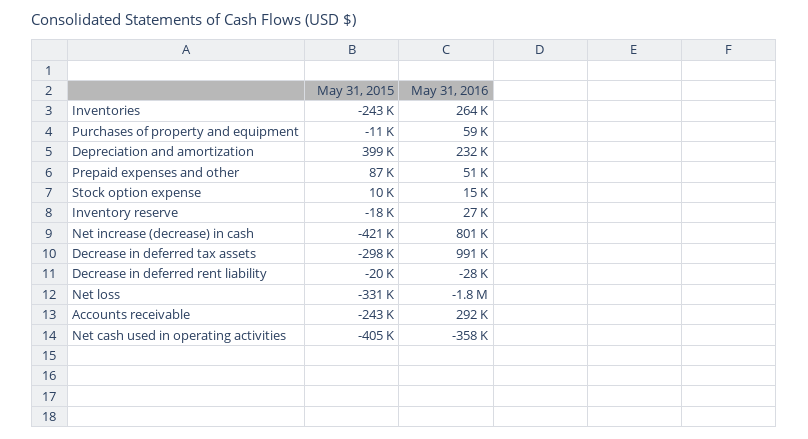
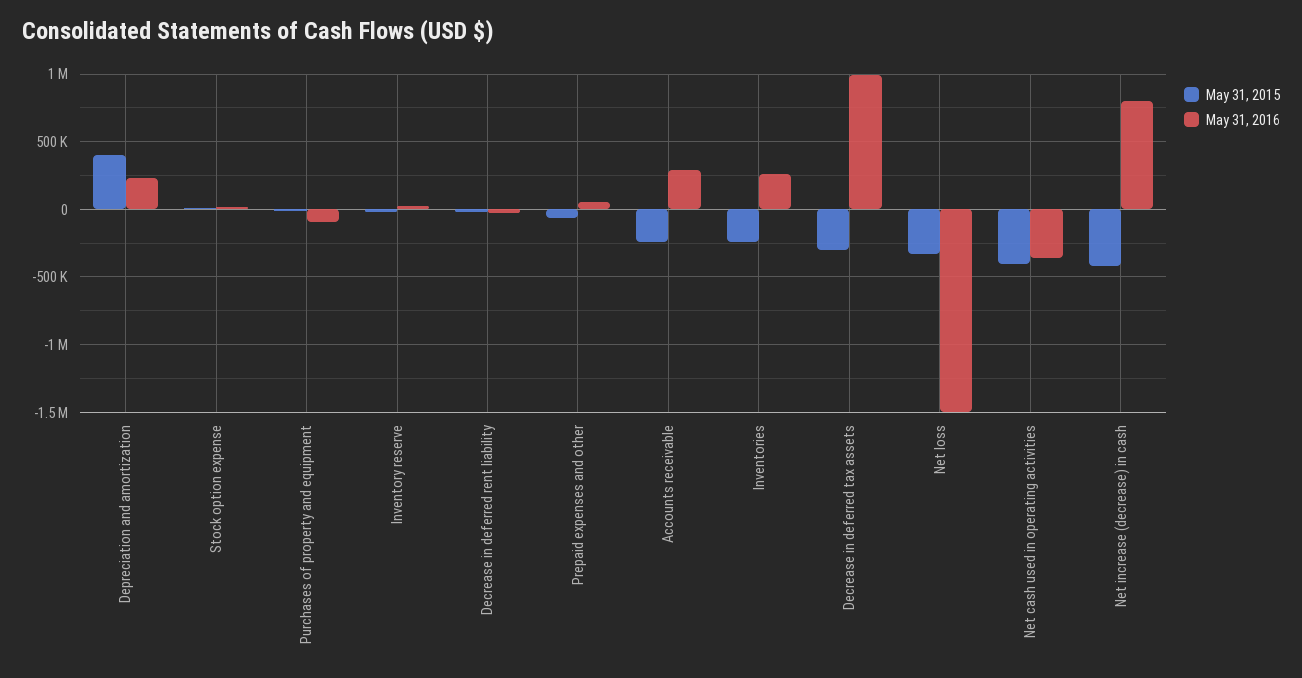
  {
    "May 31, 2015": {
      "Inventories": -243000,
      "Purchases of property and equipment": -11000,
      "Depreciation and amortization": 399000,
-     "Prepaid expenses and other": 87000,
+     "Prepaid expenses and other": -50000,
      "Stock option expense": 10000,
      "Inventory reserve": -18000,
      "Net increase (decrease) in cash": -421000,
      "Decrease in deferred tax assets": -298000,
      "Decrease in deferred rent liability": -20000,
      "Net loss": -331000,
      "Accounts receivable": -243000,
      "Net cash used in operating activities": -405000
    },
    "May 31, 2016": {
      "Inventories": 264000,
-     "Purchases of property and equipment": 59000,
+     "Purchases of property and equipment": -100000,
      "Depreciation and amortization": 232000,
      "Prepaid expenses and other": 51000,
      "Stock option expense": 15000,
      "Inventory reserve": 27000,
      "Net increase (decrease) in cash": 801000,
      "Decrease in deferred tax assets": 991000,
      "Decrease in deferred rent liability": -28000,
-     "Net loss": -1800000,
+     "Net loss": -1500000,
      "Accounts receivable": 292000,
      "Net cash used in operating activities": -358000
    }
  }

